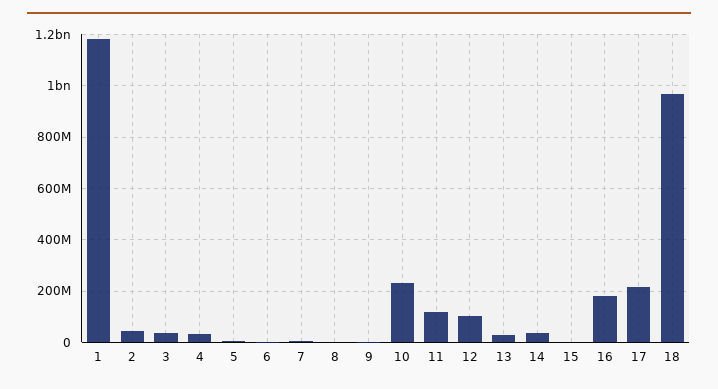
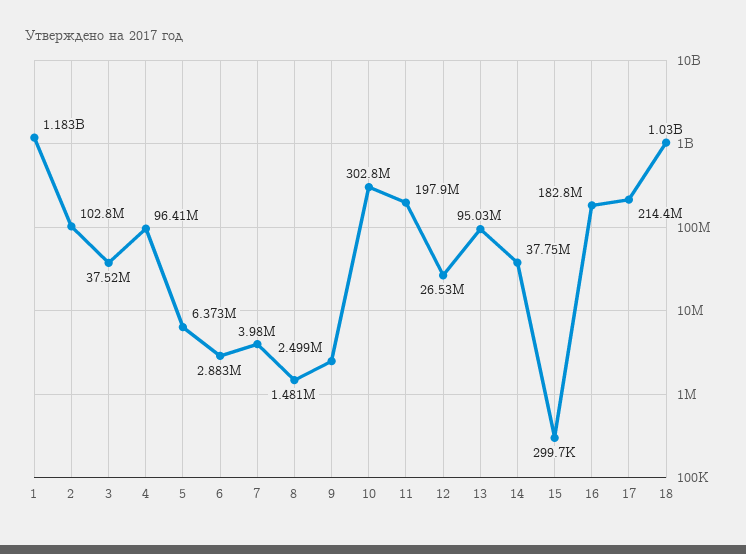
  {
    "1": 1183000000,
-   "2": 50000000,
+   "2": 102800000,
    "3": 37520000,
-   "4": 25000000,
+   "4": 96410000,
    "5": 6373000,
    "6": 2883000,
    "7": 3980000,
    "8": 1481000,
    "9": 2499000,
-   "10": 225000000,
+   "10": 302800000,
-   "11": 125000000,
+   "11": 197900000,
-   "12": 100000000,
+   "12": 26530000,
-   "13": 25000000,
+   "13": 95030000,
    "14": 37750000,
    "15": 299700,
    "16": 182800000,
    "17": 214400000,
-   "18": 975000000
+   "18": 1030000000
  }

